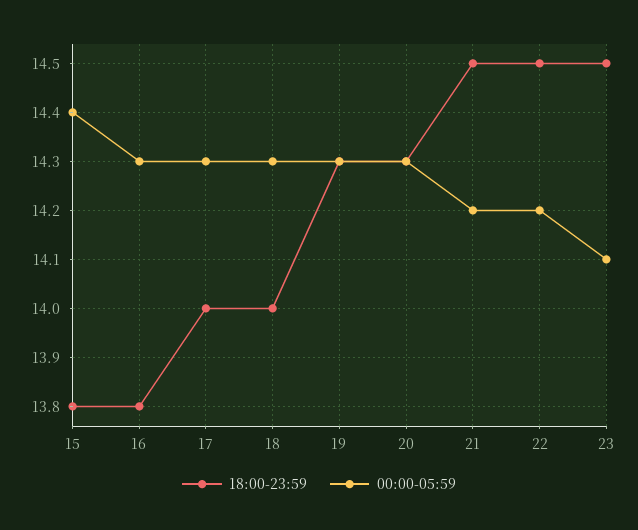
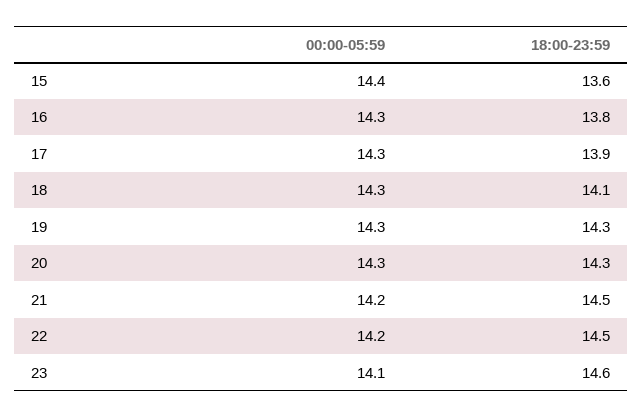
  {
    "18:00-23:59": {
-     "15": 13.8,
+     "15": 13.6,
      "16": 13.8,
-     "17": 14,
+     "17": 13.9,
-     "18": 14,
+     "18": 14.1,
      "19": 14.3,
      "20": 14.3,
      "21": 14.5,
      "22": 14.5,
-     "23": 14.5
+     "23": 14.6
    },
    "00:00-05:59": {
      "15": 14.4,
      "16": 14.3,
      "17": 14.3,
      "18": 14.3,
      "19": 14.3,
      "20": 14.3,
      "21": 14.2,
      "22": 14.2,
      "23": 14.1
    }
  }

